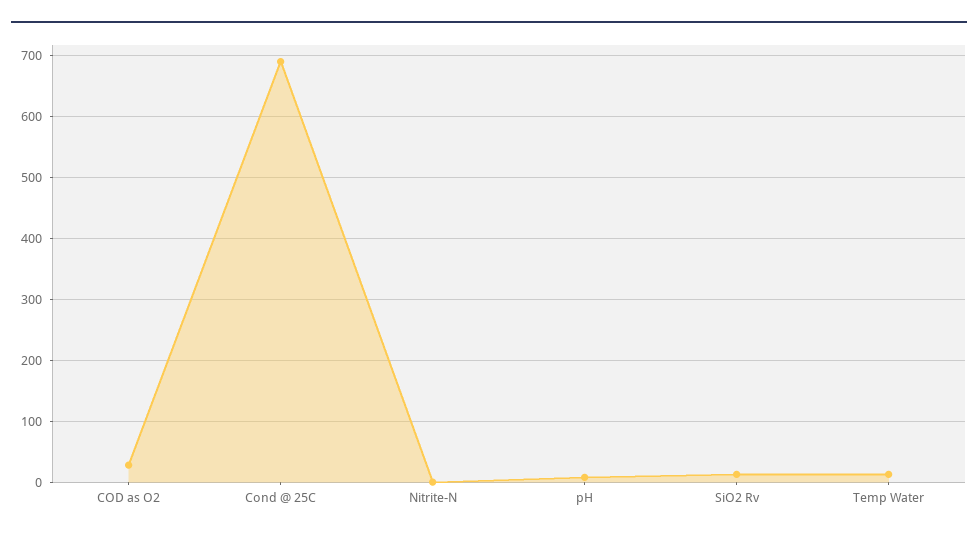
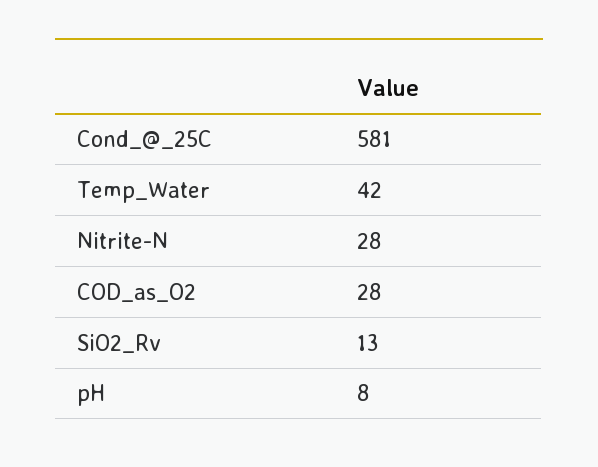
  {
    "COD as O2": 28,
-   "Cond @ 25C": 690,
+   "Cond @ 25C": 581,
-   "Nitrite-N": 0,
+   "Nitrite-N": 28,
    "pH": 8,
    "SiO2 Rv": 13,
-   "Temp Water": 10
+   "Temp Water": 42
  }

